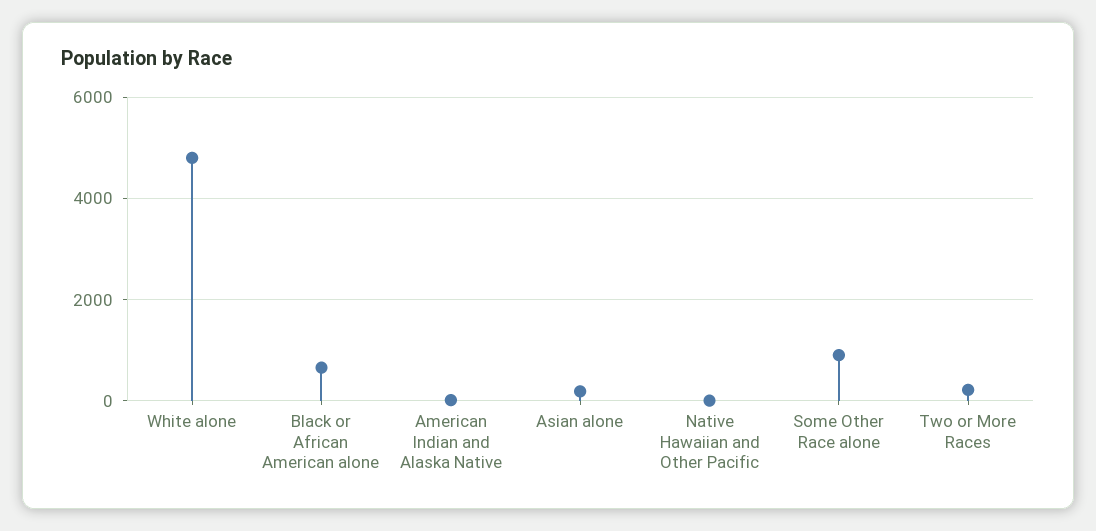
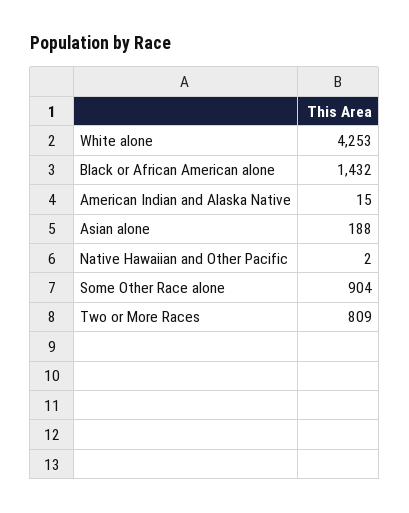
  {
-   "White alone": 4800,
+   "White alone": 4253,
-   "Black or African American alone": 600,
+   "Black or African American alone": 1432,
    "American Indian and Alaska Native": 15,
    "Asian alone": 188,
    "Native Hawaiian and Other Pacific": 2,
    "Some Other Race alone": 904,
-   "Two or More Races": 200
+   "Two or More Races": 809
  }

